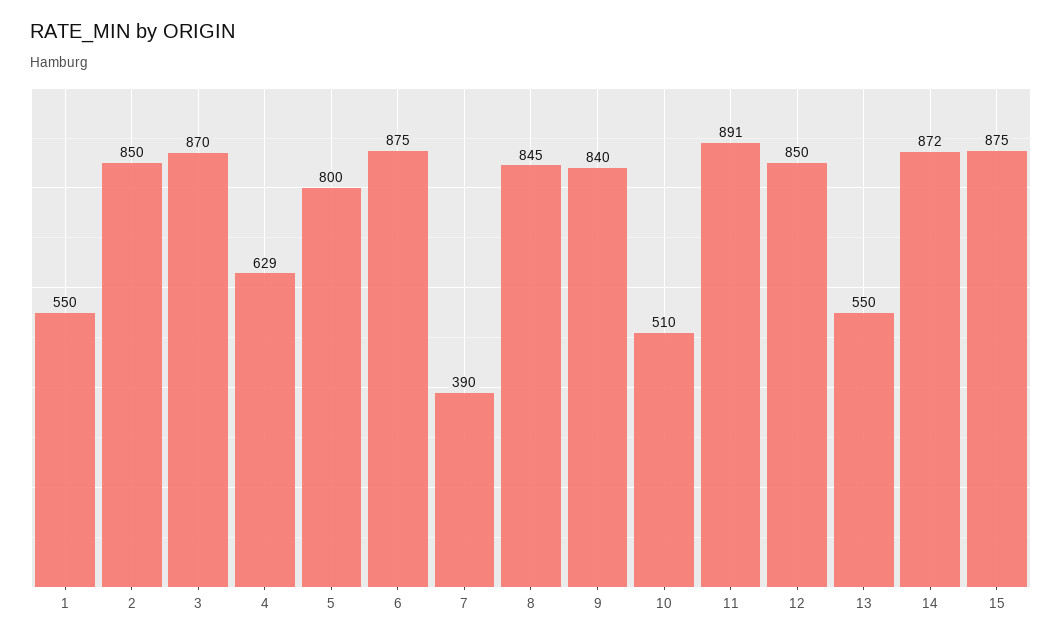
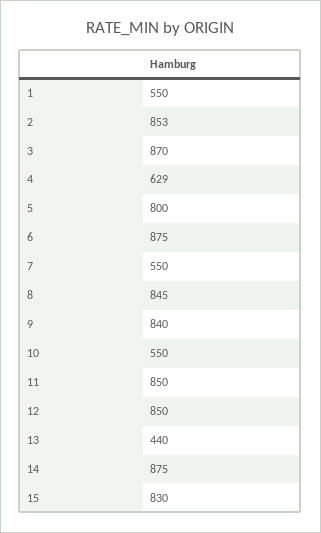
  {
    "1": 550,
-   "2": 850,
+   "2": 853,
    "3": 870,
    "4": 629,
    "5": 800,
    "6": 875,
-   "7": 390,
+   "7": 550,
    "8": 845,
    "9": 840,
-   "10": 510,
+   "10": 550,
-   "11": 891,
+   "11": 850,
    "12": 850,
-   "13": 550,
+   "13": 440,
-   "14": 872,
+   "14": 875,
-   "15": 875
+   "15": 830
  }

